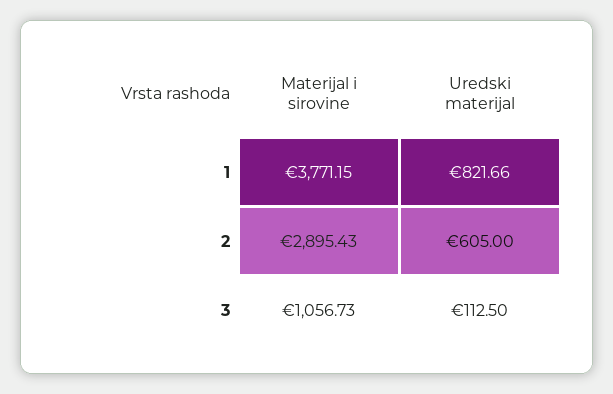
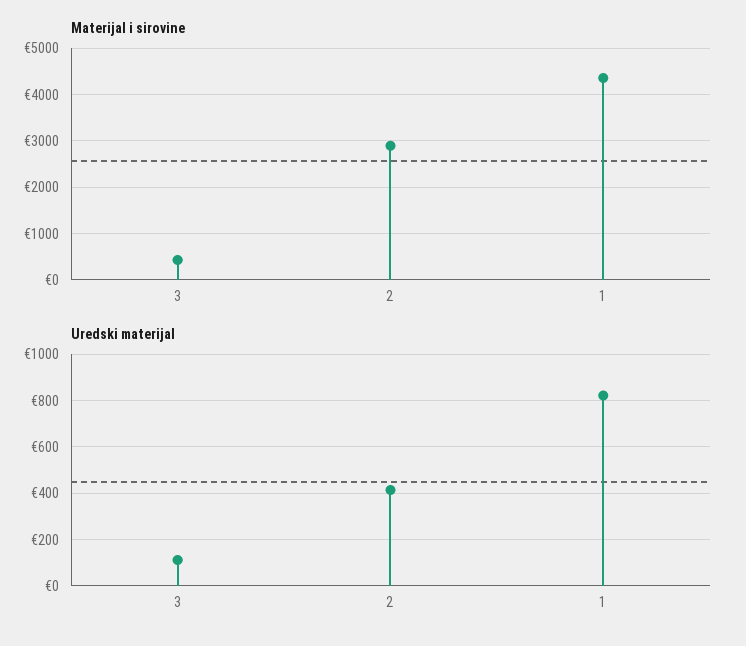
  {
    "Materijal i sirovine": {
-     "1": 3771.15,
+     "1": 4400,
      "2": 2895.43,
-     "3": 1056.73
+     "3": 400
    },
    "Uredski materijal": {
      "1": 821.66,
-     "2": 605,
+     "2": 400,
      "3": 112.5
    }
  }

